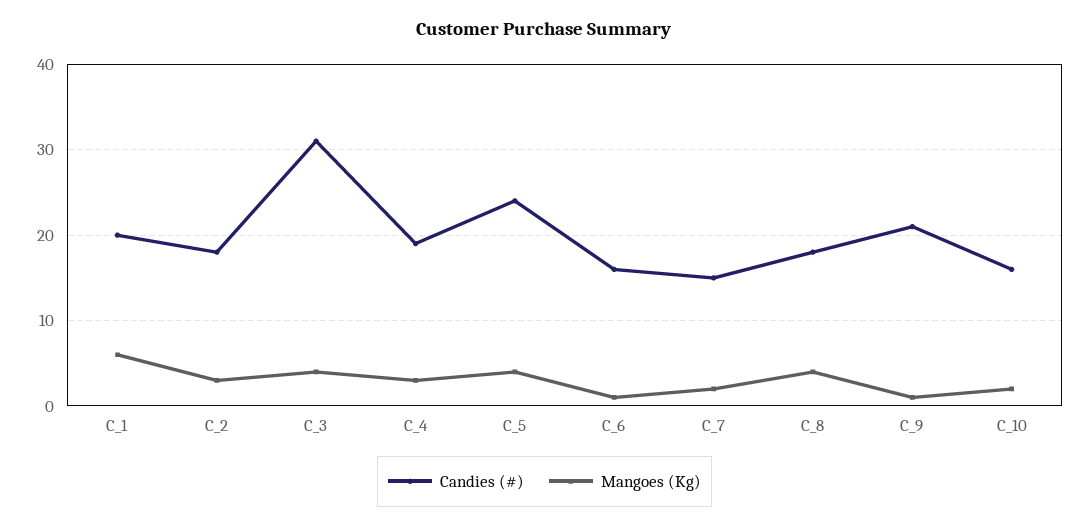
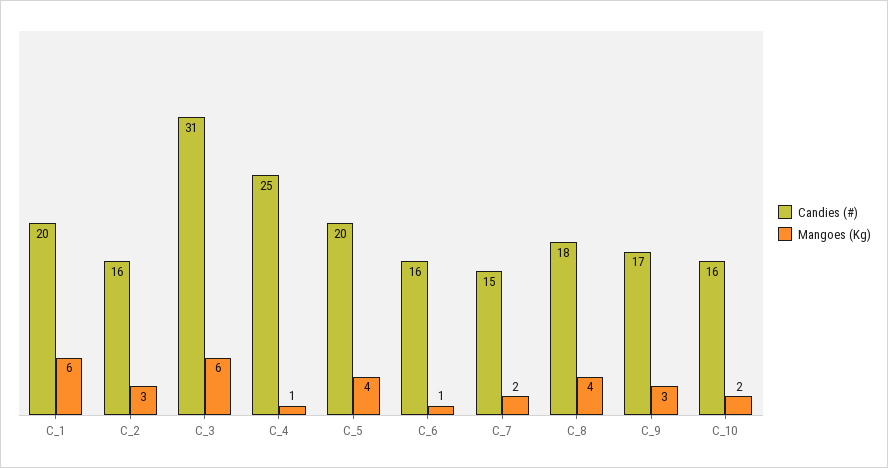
  {
    "Candies (#)": {
      "C_1": 20,
-     "C_2": 18,
+     "C_2": 16,
      "C_3": 31,
-     "C_4": 19,
+     "C_4": 25,
-     "C_5": 24,
+     "C_5": 20,
      "C_6": 16,
      "C_7": 15,
      "C_8": 18,
-     "C_9": 21,
+     "C_9": 17,
      "C_10": 16
    },
    "Mangoes (Kg)": {
      "C_1": 6,
      "C_2": 3,
-     "C_3": 4,
+     "C_3": 6,
-     "C_4": 3,
+     "C_4": 1,
      "C_5": 4,
      "C_6": 1,
      "C_7": 2,
      "C_8": 4,
-     "C_9": 1,
+     "C_9": 3,
      "C_10": 2
    }
  }

